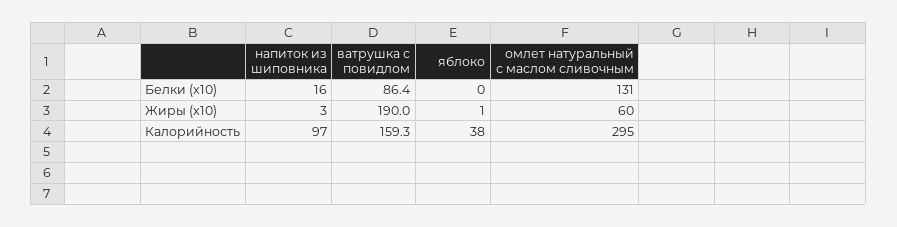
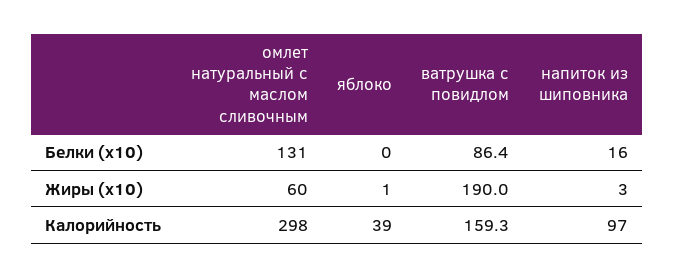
  {
    "напиток из шиповника": {
      "Белки (x10)": 16,
      "Жиры (x10)": 3,
      "Калорийность": 97
    },
    "ватрушка с повидлом": {
      "Белки (x10)": 86.4,
      "Жиры (x10)": 190,
      "Калорийность": 159.3
    },
    "яблоко": {
      "Белки (x10)": 0,
      "Жиры (x10)": 1,
-     "Калорийность": 38
+     "Калорийность": 39
    },
    "омлет натуральный с маслом сливочным": {
      "Белки (x10)": 131,
      "Жиры (x10)": 60,
-     "Калорийность": 295
+     "Калорийность": 298
    }
  }

